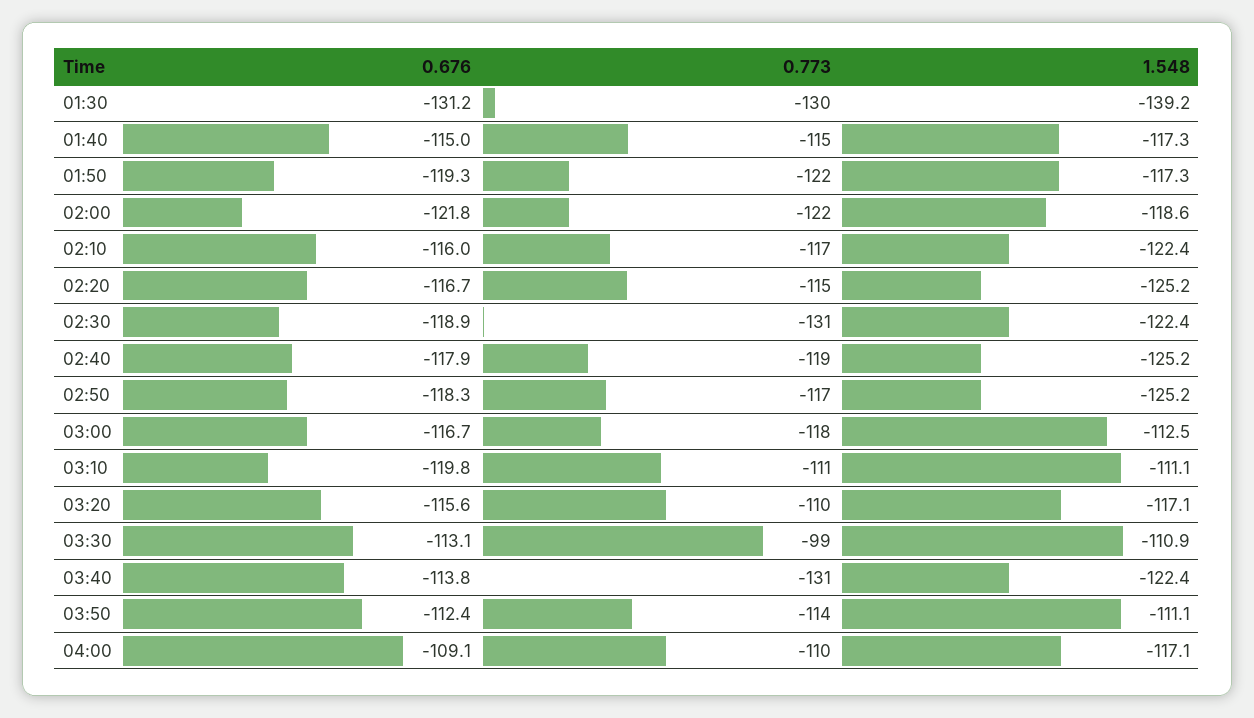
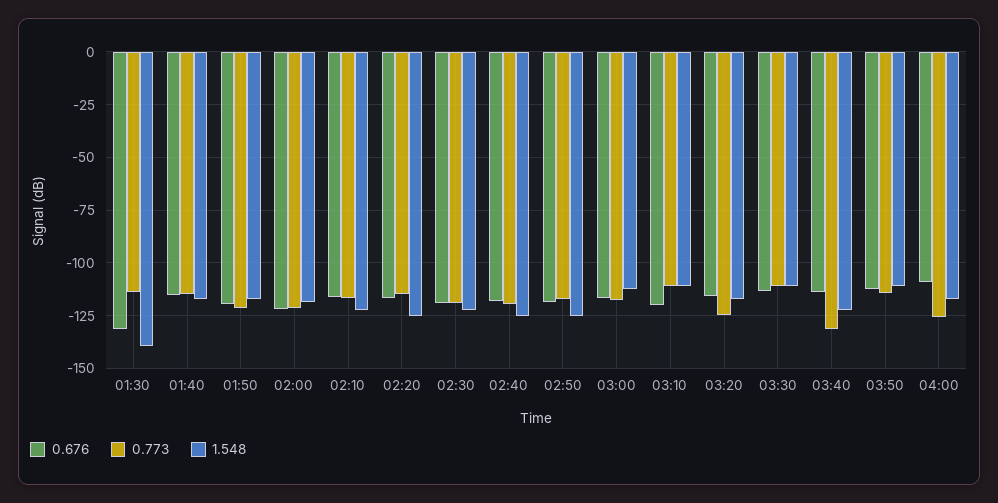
  {
    "0.676": {
      "01:30": -131.2,
      "01:40": -115,
      "01:50": -119.3,
      "02:00": -121.8,
      "02:10": -116,
      "02:20": -116.7,
      "02:30": -118.9,
      "02:40": -117.9,
      "02:50": -118.3,
      "03:00": -116.7,
      "03:10": -119.8,
      "03:20": -115.6,
      "03:30": -113.1,
      "03:40": -113.8,
      "03:50": -112.4,
      "04:00": -109.1
    },
    "0.773": {
-     "01:30": -130,
+     "01:30": -115,
      "01:40": -115,
      "01:50": -122,
      "02:00": -122,
      "02:10": -117,
      "02:20": -115,
-     "02:30": -131,
+     "02:30": -120,
      "02:40": -119,
      "02:50": -117,
      "03:00": -118,
      "03:10": -111,
-     "03:20": -110,
+     "03:20": -125,
-     "03:30": -99,
+     "03:30": -110,
      "03:40": -131,
      "03:50": -114,
-     "04:00": -110
+     "04:00": -125
    },
    "1.548": {
      "01:30": -139.2,
      "01:40": -117.3,
      "01:50": -117.3,
      "02:00": -118.6,
      "02:10": -122.4,
      "02:20": -125.2,
      "02:30": -122.4,
      "02:40": -125.2,
      "02:50": -125.2,
      "03:00": -112.5,
      "03:10": -111.1,
      "03:20": -117.1,
      "03:30": -110.9,
      "03:40": -122.4,
      "03:50": -111.1,
      "04:00": -117.1
    }
  }

